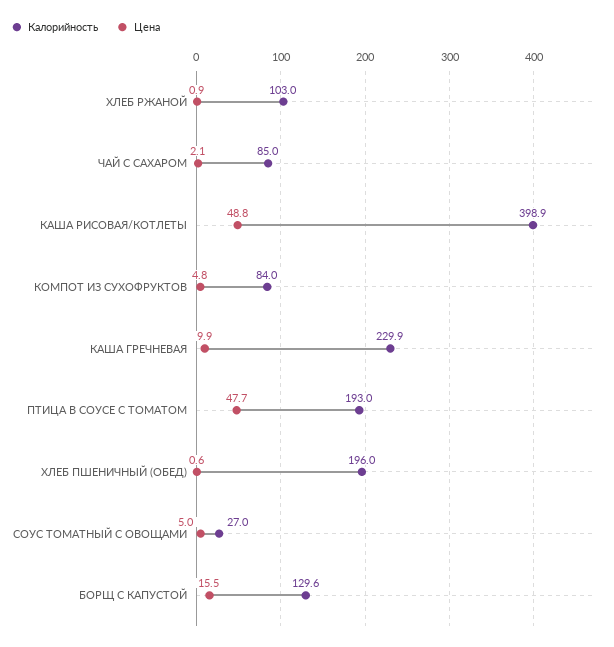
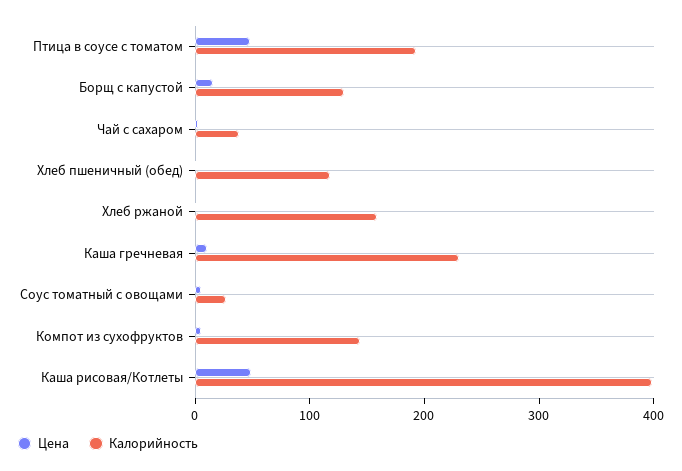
  {
    "Калорийность": {
-     "ХЛЕБ РЖАНОЙ": 103,
+     "ХЛЕБ РЖАНОЙ": 160,
-     "ЧАЙ С САХАРОМ": 85,
+     "ЧАЙ С САХАРОМ": 40,
      "КАША РИСОВАЯ/КОТЛЕТЫ": 398.9,
-     "КОМПОТ ИЗ СУХОФРУКТОВ": 84,
+     "КОМПОТ ИЗ СУХОФРУКТОВ": 140,
      "КАША ГРЕЧНЕВАЯ": 229.9,
      "ПТИЦА В СОУСЕ С ТОМАТОМ": 193,
-     "ХЛЕБ ПШЕНИЧНЫЙ (ОБЕД)": 196,
+     "ХЛЕБ ПШЕНИЧНЫЙ (ОБЕД)": 120,
      "СОУС ТОМАТНЫЙ С ОВОЩАМИ": 27,
      "БОРЩ С КАПУСТОЙ": 129.6
    },
    "Цена": {
      "ХЛЕБ РЖАНОЙ": 0.9,
      "ЧАЙ С САХАРОМ": 2.1,
      "КАША РИСОВАЯ/КОТЛЕТЫ": 48.8,
      "КОМПОТ ИЗ СУХОФРУКТОВ": 4.8,
      "КАША ГРЕЧНЕВАЯ": 9.9,
      "ПТИЦА В СОУСЕ С ТОМАТОМ": 47.7,
      "ХЛЕБ ПШЕНИЧНЫЙ (ОБЕД)": 0.6,
      "СОУС ТОМАТНЫЙ С ОВОЩАМИ": 5,
      "БОРЩ С КАПУСТОЙ": 15.5
    }
  }

